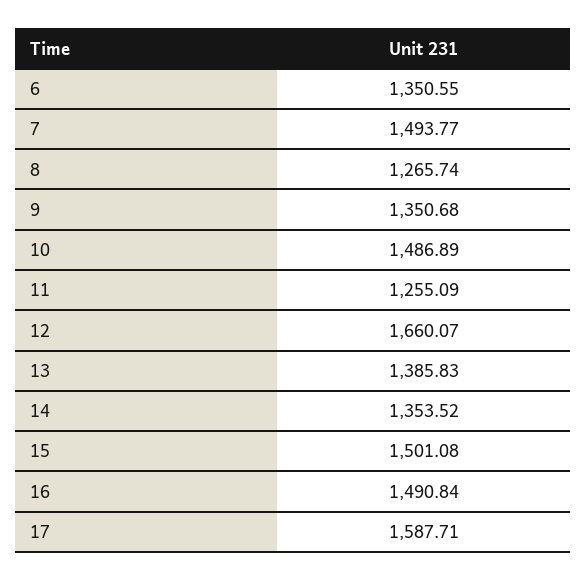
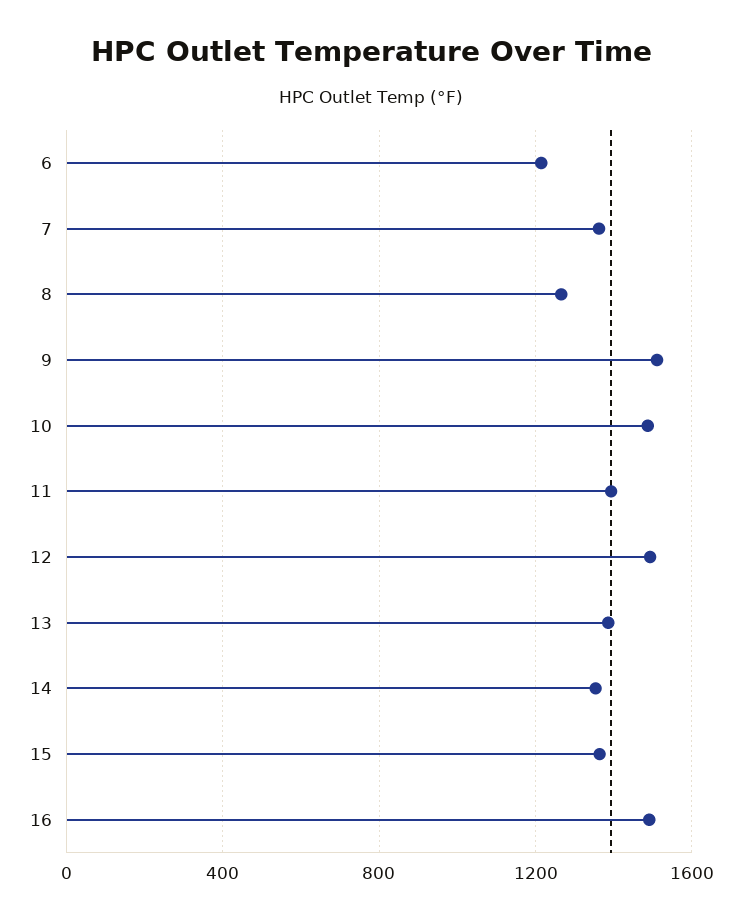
  {
-   "6": 1350.55,
+   "6": 1200,
-   "7": 1493.77,
+   "7": 1350,
    "8": 1265.74,
-   "9": 1350.68,
+   "9": 1500,
    "10": 1486.89,
-   "11": 1255.09,
+   "11": 1400,
-   "12": 1660.07,
+   "12": 1500,
    "13": 1385.83,
    "14": 1353.52,
-   "15": 1501.08,
+   "15": 1350,
-   "16": 1490.84,
+   "16": 1490.84
-   "17": 1587.71
  }

